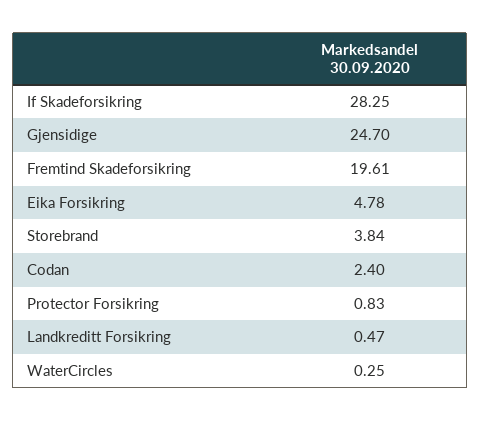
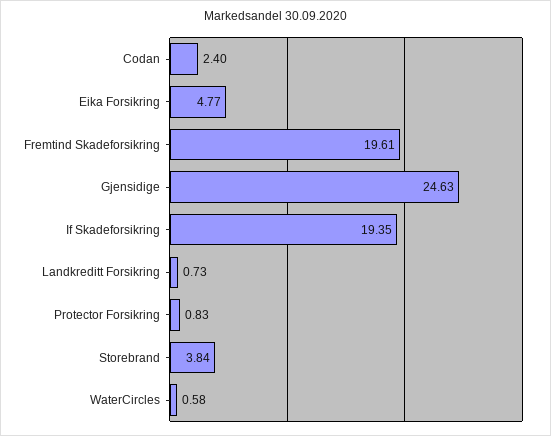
  {
-   "If Skadeforsikring": 28.25,
+   "If Skadeforsikring": 19.35,
-   "Gjensidige": 24.7,
+   "Gjensidige": 24.63,
    "Fremtind Skadeforsikring": 19.61,
-   "Eika Forsikring": 4.78,
+   "Eika Forsikring": 4.77,
    "Storebrand": 3.84,
    "Codan": 2.4,
    "Protector Forsikring": 0.83,
-   "Landkreditt Forsikring": 0.47,
+   "Landkreditt Forsikring": 0.73,
-   "WaterCircles": 0.25
+   "WaterCircles": 0.58
  }

